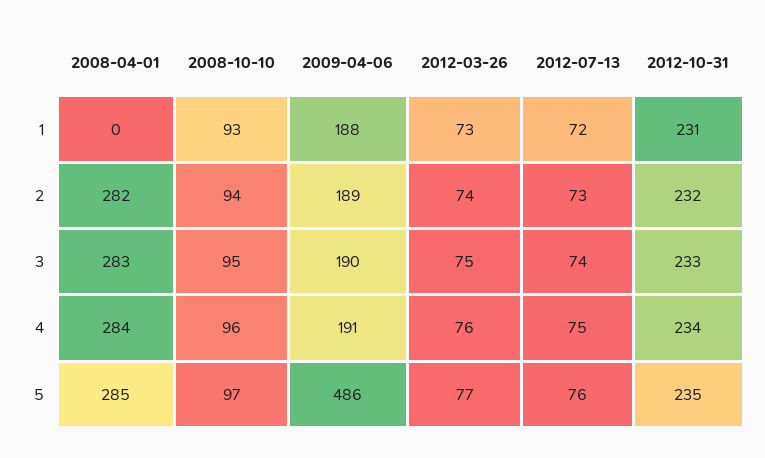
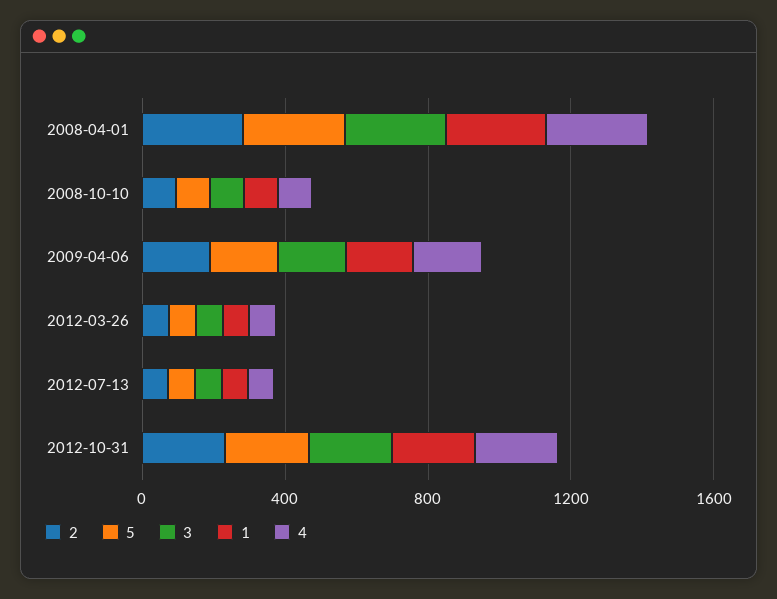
  {
    "1": {
-     "2008-04-01": 0,
+     "2008-04-01": 300,
      "2008-10-10": 93,
      "2009-04-06": 188,
      "2012-03-26": 73,
      "2012-07-13": 72,
      "2012-10-31": 231
    },
    "2": {
      "2008-04-01": 282,
      "2008-10-10": 94,
      "2009-04-06": 189,
      "2012-03-26": 74,
      "2012-07-13": 73,
      "2012-10-31": 232
    },
    "3": {
      "2008-04-01": 283,
      "2008-10-10": 95,
      "2009-04-06": 190,
      "2012-03-26": 75,
      "2012-07-13": 74,
      "2012-10-31": 233
    },
    "4": {
      "2008-04-01": 284,
      "2008-10-10": 96,
      "2009-04-06": 191,
      "2012-03-26": 76,
      "2012-07-13": 75,
      "2012-10-31": 234
    },
    "5": {
      "2008-04-01": 285,
      "2008-10-10": 97,
-     "2009-04-06": 486,
+     "2009-04-06": 200,
      "2012-03-26": 77,
      "2012-07-13": 76,
      "2012-10-31": 235
    }
  }

